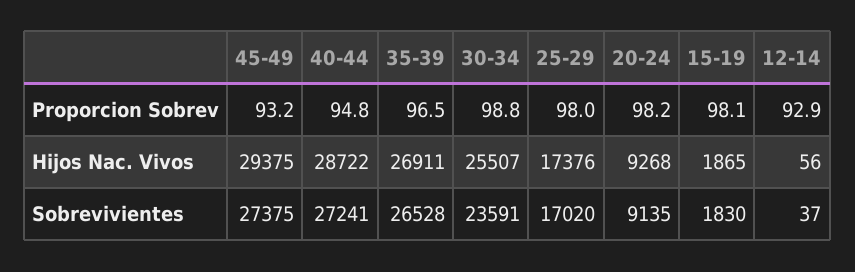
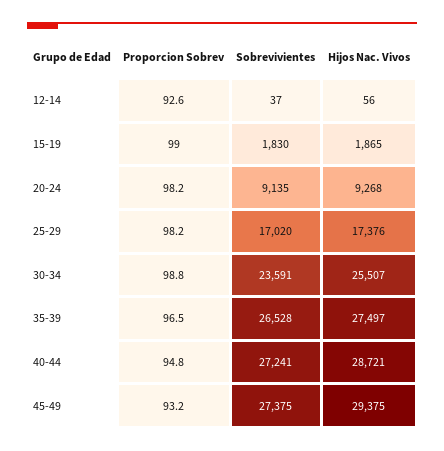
  {
    "45-49": {
      "Proporcion Sobrev": 93.2,
      "Hijos Nac. Vivos": 29375,
      "Sobrevivientes": 27375
    },
    "40-44": {
      "Proporcion Sobrev": 94.8,
-     "Hijos Nac. Vivos": 28722,
+     "Hijos Nac. Vivos": 28721,
      "Sobrevivientes": 27241
    },
    "35-39": {
      "Proporcion Sobrev": 96.5,
-     "Hijos Nac. Vivos": 26911,
+     "Hijos Nac. Vivos": 27497,
      "Sobrevivientes": 26528
    },
    "30-34": {
      "Proporcion Sobrev": 98.8,
      "Hijos Nac. Vivos": 25507,
      "Sobrevivientes": 23591
    },
    "25-29": {
-     "Proporcion Sobrev": 98,
+     "Proporcion Sobrev": 98.2,
      "Hijos Nac. Vivos": 17376,
      "Sobrevivientes": 17020
    },
    "20-24": {
      "Proporcion Sobrev": 98.2,
      "Hijos Nac. Vivos": 9268,
      "Sobrevivientes": 9135
    },
    "15-19": {
-     "Proporcion Sobrev": 98.1,
+     "Proporcion Sobrev": 99,
      "Hijos Nac. Vivos": 1865,
      "Sobrevivientes": 1830
    },
    "12-14": {
-     "Proporcion Sobrev": 92.9,
+     "Proporcion Sobrev": 92.6,
      "Hijos Nac. Vivos": 56,
      "Sobrevivientes": 37
    }
  }

